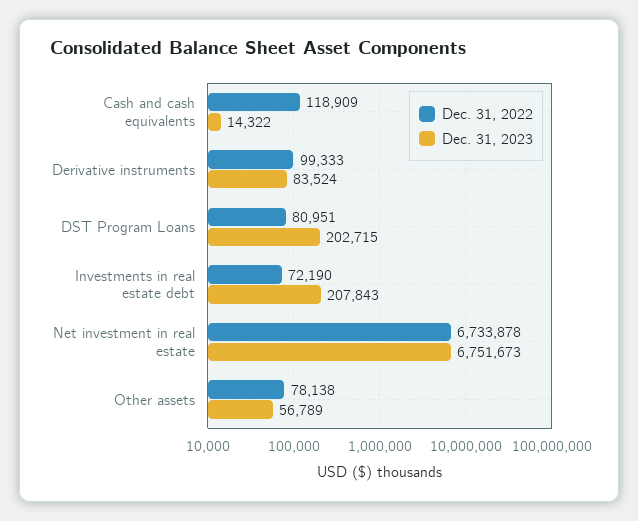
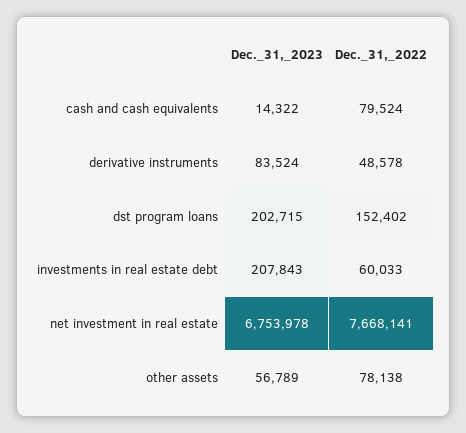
  {
    "Dec. 31, 2022": {
-     "Cash and cash equivalents": 118909,
+     "Cash and cash equivalents": 79524,
-     "Derivative instruments": 99333,
+     "Derivative instruments": 48578,
-     "DST Program Loans": 80951,
+     "DST Program Loans": 152402,
-     "Investments in real estate debt": 72190,
+     "Investments in real estate debt": 60033,
-     "Net investment in real estate": 6733878,
+     "Net investment in real estate": 7668141,
      "Other assets": 78138
    },
    "Dec. 31, 2023": {
      "Cash and cash equivalents": 14322,
      "Derivative instruments": 83524,
      "DST Program Loans": 202715,
      "Investments in real estate debt": 207843,
-     "Net investment in real estate": 6751673,
+     "Net investment in real estate": 6753978,
      "Other assets": 56789
    }
  }

